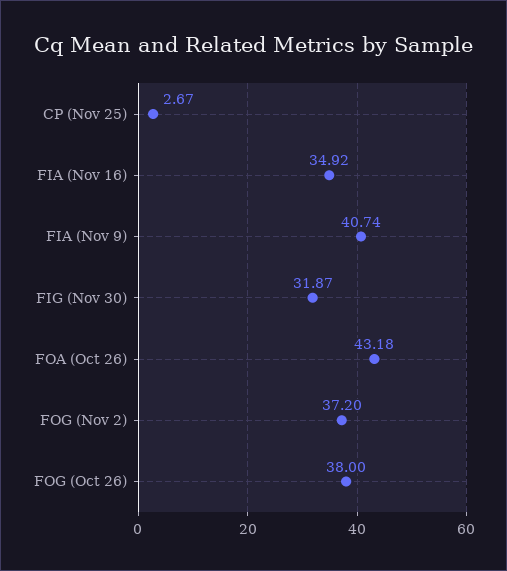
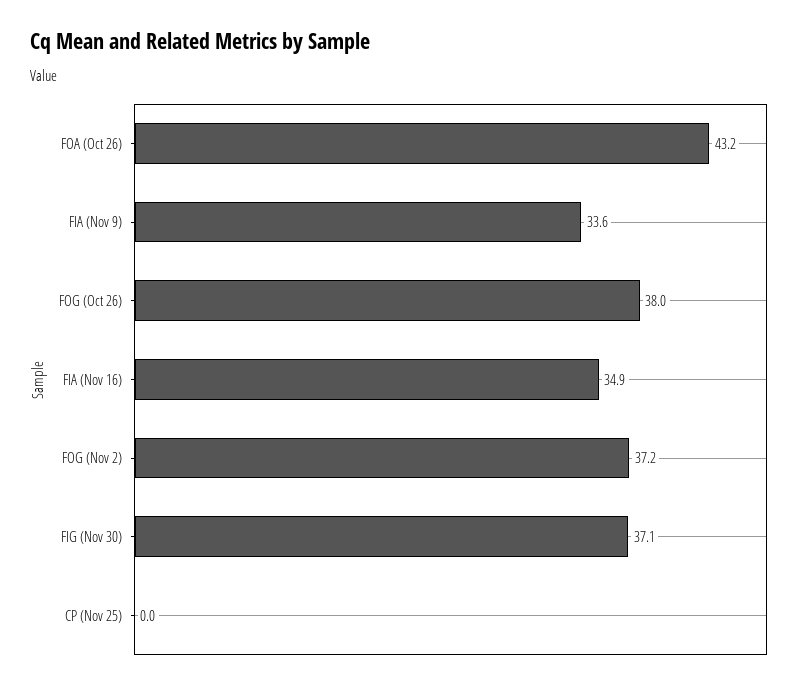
  {
-   "CP (Nov 25)": 2.67,
+   "CP (Nov 25)": 0,
    "FIA (Nov 16)": 34.92,
-   "FIA (Nov 9)": 40.74,
+   "FIA (Nov 9)": 33.6,
-   "FIG (Nov 30)": 31.87,
+   "FIG (Nov 30)": 37.1,
    "FOA (Oct 26)": 43.18,
    "FOG (Nov 2)": 37.2,
    "FOG (Oct 26)": 38
  }

